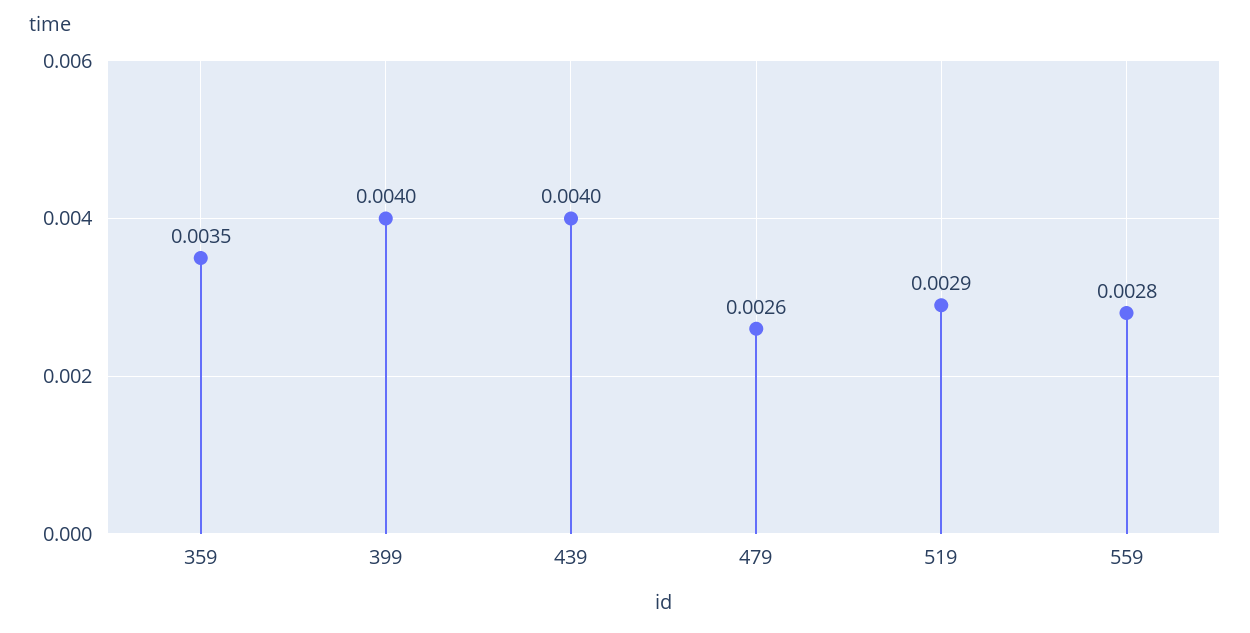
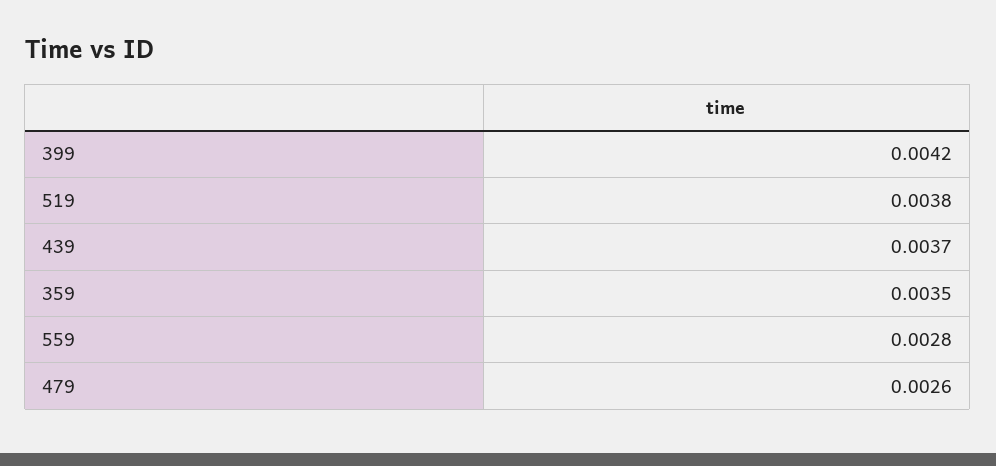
  {
    "359": 0.0035,
-   "399": 0.004,
+   "399": 0.0042,
-   "439": 0.004,
+   "439": 0.0037,
    "479": 0.0026,
-   "519": 0.0029,
+   "519": 0.0038,
    "559": 0.0028
  }

